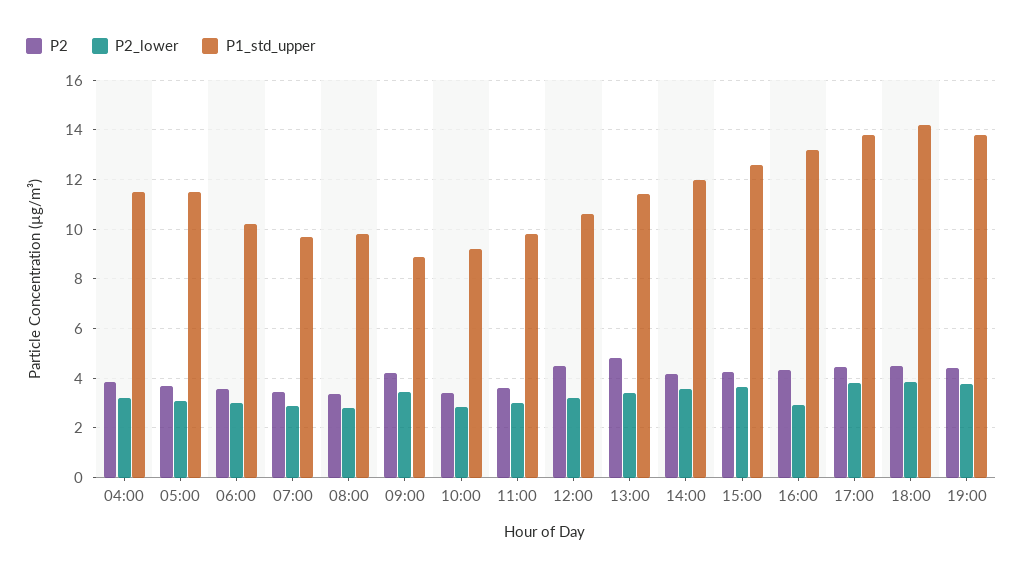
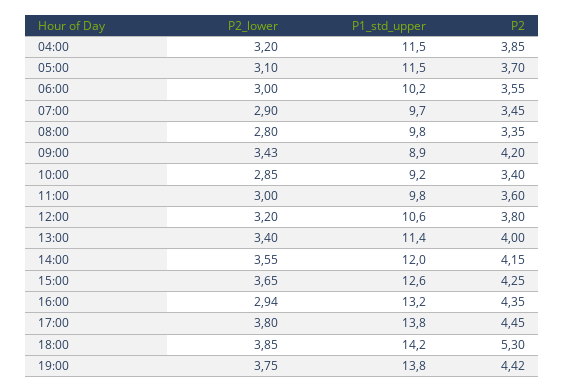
  {
    "P2": {
      "04:00": 3.85,
      "05:00": 3.7,
      "06:00": 3.55,
      "07:00": 3.45,
      "08:00": 3.35,
      "09:00": 4.2,
      "10:00": 3.4,
      "11:00": 3.6,
-     "12:00": 4.5,
+     "12:00": 3.8,
-     "13:00": 4.75,
+     "13:00": 4,
      "14:00": 4.15,
      "15:00": 4.25,
      "16:00": 4.35,
      "17:00": 4.45,
-     "18:00": 4.5,
+     "18:00": 5.3,
      "19:00": 4.42
    },
    "P2_lower": {
      "04:00": 3.2,
      "05:00": 3.1,
      "06:00": 3,
      "07:00": 2.9,
      "08:00": 2.8,
      "09:00": 3.43,
      "10:00": 2.85,
      "11:00": 3,
      "12:00": 3.2,
      "13:00": 3.4,
      "14:00": 3.55,
      "15:00": 3.65,
      "16:00": 2.94,
      "17:00": 3.8,
      "18:00": 3.85,
      "19:00": 3.75
    },
    "P1_std_upper": {
      "04:00": 11.5,
      "05:00": 11.5,
      "06:00": 10.2,
      "07:00": 9.7,
      "08:00": 9.8,
      "09:00": 8.9,
      "10:00": 9.2,
      "11:00": 9.8,
      "12:00": 10.6,
      "13:00": 11.4,
      "14:00": 12,
      "15:00": 12.6,
      "16:00": 13.2,
      "17:00": 13.8,
      "18:00": 14.2,
      "19:00": 13.8
    }
  }

